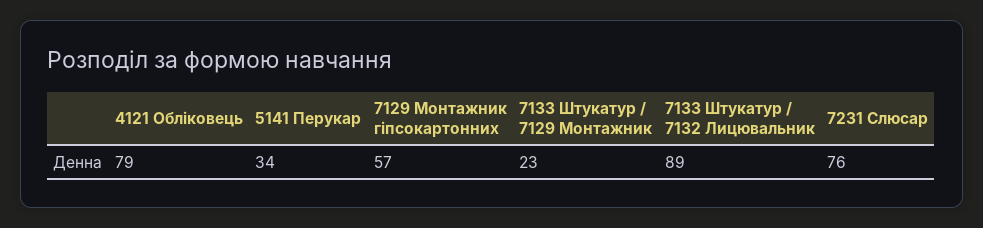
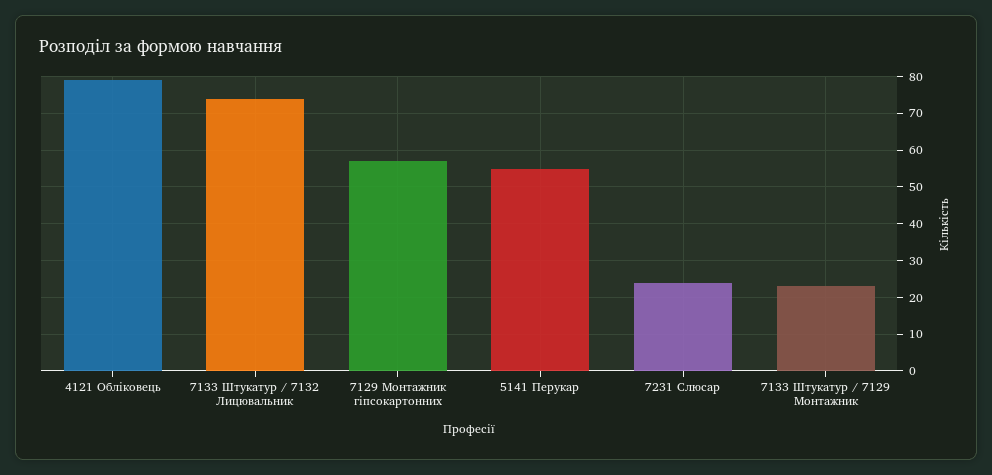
  {
    "4121 Обліковець": 79,
-   "5141 Перукар": 34,
+   "5141 Перукар": 55,
    "7129 Монтажник гіпсокартонних": 57,
    "7133 Штукатур / 7129 Монтажник": 23,
-   "7133 Штукатур / 7132 Лицювальник": 89,
+   "7133 Штукатур / 7132 Лицювальник": 75,
-   "7231 Слюсар": 76
+   "7231 Слюсар": 25
  }

